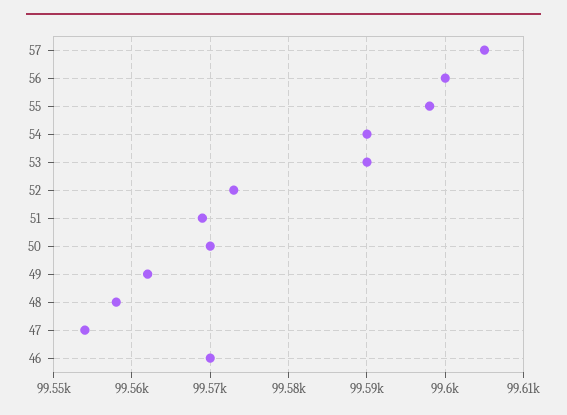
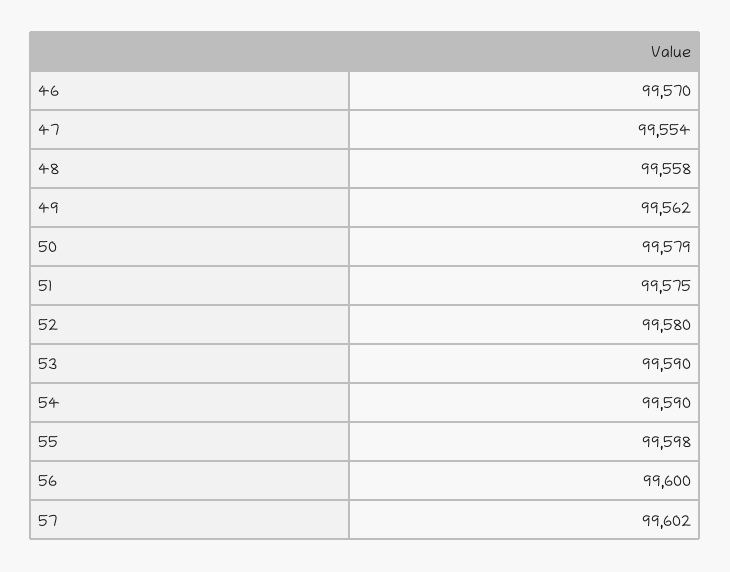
  {
-   "57": 99605,
+   "57": 99602,
    "56": 99600,
    "55": 99598,
    "54": 99590,
    "53": 99590,
-   "52": 99573,
+   "52": 99580,
-   "51": 99569,
+   "51": 99575,
-   "50": 99570,
+   "50": 99579,
    "49": 99562,
    "48": 99558,
    "47": 99554,
    "46": 99570
  }

